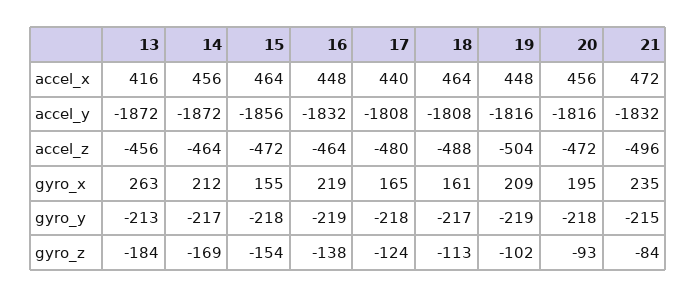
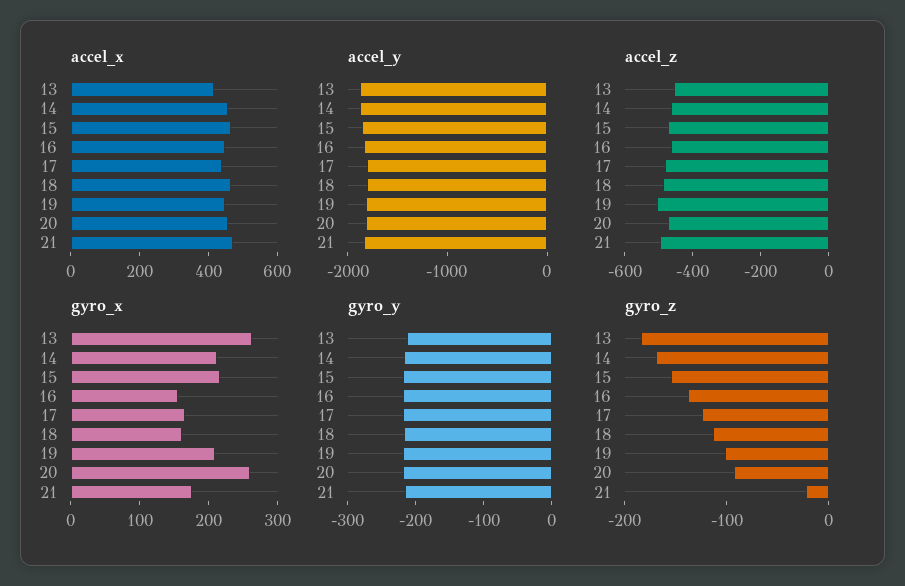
  {
    "accel_x": {
      "13": 416,
      "14": 456,
      "15": 464,
      "16": 448,
      "17": 440,
      "18": 464,
      "19": 448,
      "20": 456,
      "21": 472
    },
    "accel_y": {
      "13": -1872,
      "14": -1872,
      "15": -1856,
      "16": -1832,
      "17": -1808,
      "18": -1808,
      "19": -1816,
      "20": -1816,
      "21": -1832
    },
    "accel_z": {
      "13": -456,
      "14": -464,
      "15": -472,
      "16": -464,
      "17": -480,
      "18": -488,
      "19": -504,
      "20": -472,
      "21": -496
    },
    "gyro_x": {
      "13": 263,
      "14": 212,
-     "15": 155,
+     "15": 220,
-     "16": 219,
+     "16": 160,
      "17": 165,
      "18": 161,
      "19": 209,
-     "20": 195,
+     "20": 260,
-     "21": 235
+     "21": 180
    },
    "gyro_y": {
      "13": -213,
      "14": -217,
      "15": -218,
      "16": -219,
      "17": -218,
      "18": -217,
      "19": -219,
      "20": -218,
      "21": -215
    },
    "gyro_z": {
      "13": -184,
      "14": -169,
      "15": -154,
      "16": -138,
      "17": -124,
      "18": -113,
      "19": -102,
      "20": -93,
-     "21": -84
+     "21": -20
    }
  }

